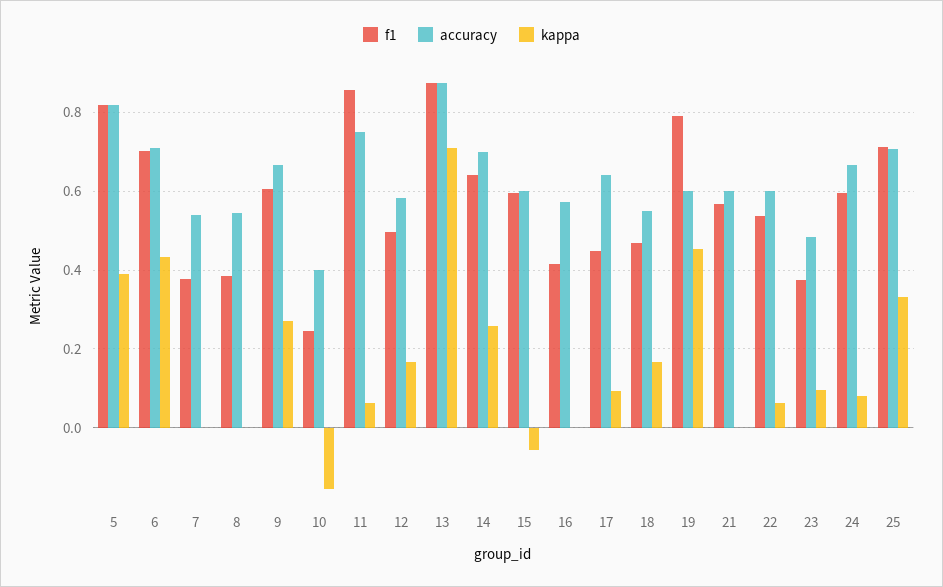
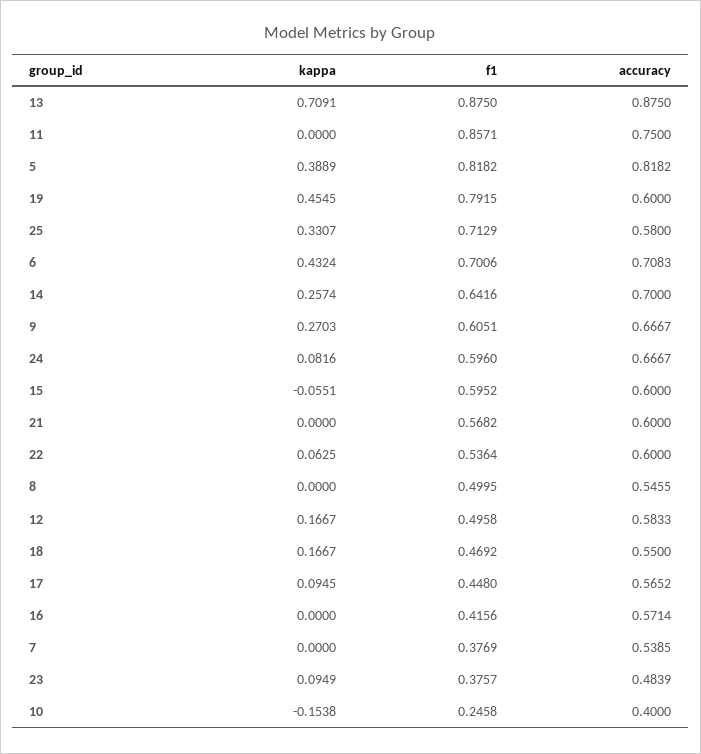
  {
    "f1": {
      "5": 0.8182,
      "6": 0.7006,
      "7": 0.3769,
-     "8": 0.38,
+     "8": 0.4995,
      "9": 0.6051,
      "10": 0.2458,
      "11": 0.8571,
      "12": 0.4958,
      "13": 0.875,
      "14": 0.6416,
      "15": 0.5952,
      "16": 0.4156,
      "17": 0.448,
      "18": 0.4692,
      "19": 0.7915,
      "21": 0.5682,
      "22": 0.5364,
      "23": 0.3757,
      "24": 0.596,
      "25": 0.7129
    },
    "accuracy": {
      "5": 0.8182,
      "6": 0.7083,
      "7": 0.5385,
      "8": 0.5455,
      "9": 0.6667,
      "10": 0.4,
      "11": 0.75,
      "12": 0.5833,
      "13": 0.875,
      "14": 0.7,
      "15": 0.6,
      "16": 0.5714,
-     "17": 0.64,
+     "17": 0.5652,
      "18": 0.55,
      "19": 0.6,
      "21": 0.6,
      "22": 0.6,
      "23": 0.4839,
      "24": 0.6667,
-     "25": 0.7
+     "25": 0.58
    },
    "kappa": {
      "5": 0.3889,
      "6": 0.4324,
      "7": 0,
      "8": 0,
      "9": 0.2703,
      "10": -0.1538,
-     "11": 0.06,
+     "11": 0,
      "12": 0.1667,
      "13": 0.7091,
      "14": 0.2574,
      "15": -0.0551,
      "16": 0,
      "17": 0.0945,
      "18": 0.1667,
      "19": 0.4545,
      "21": 0,
      "22": 0.0625,
      "23": 0.0949,
      "24": 0.0816,
      "25": 0.3307
    }
  }

